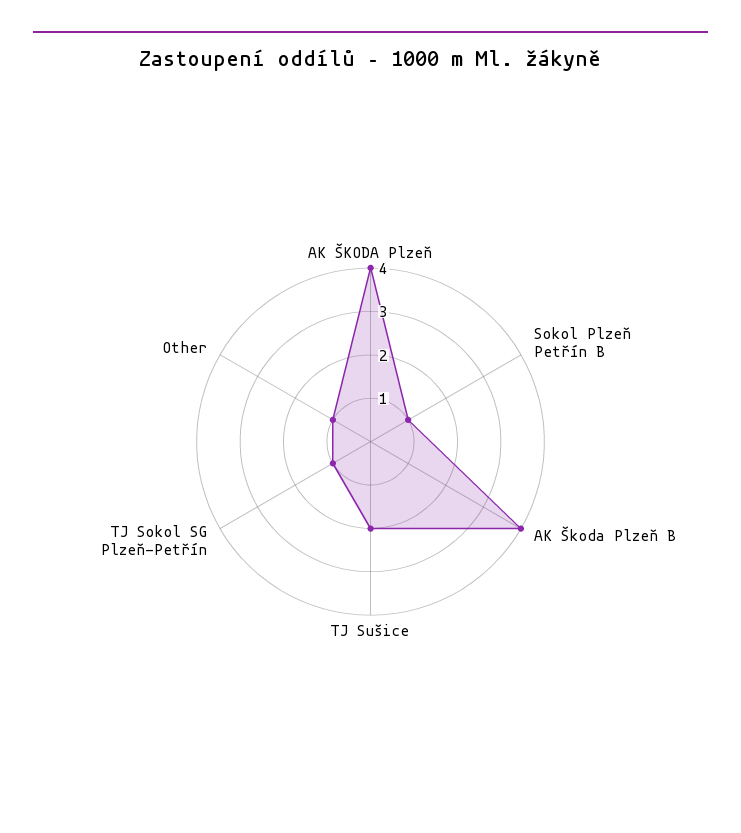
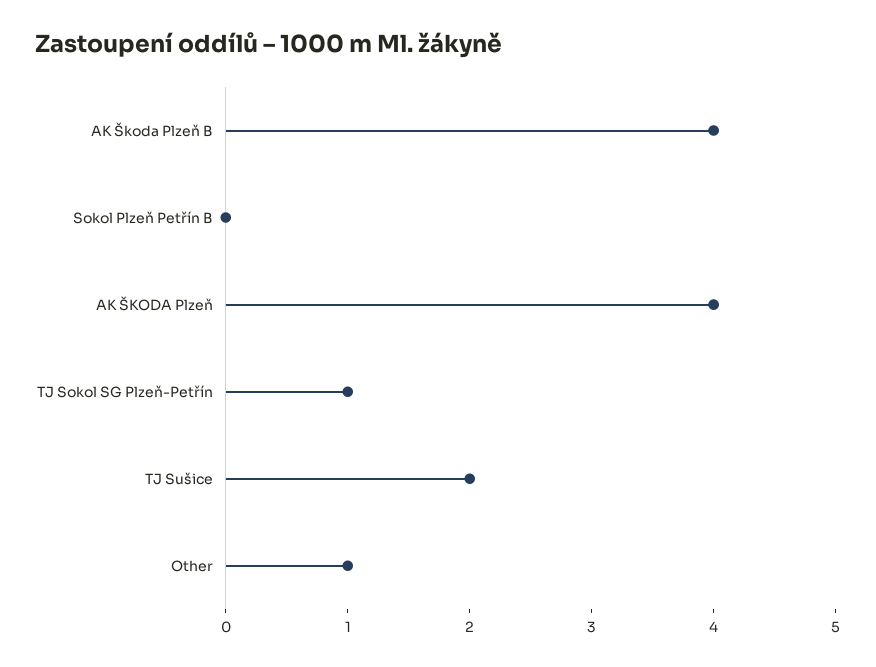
  {
    "AK ŠKODA Plzeň": 4,
-   "Sokol Plzeň Petřín B": 1,
+   "Sokol Plzeň Petřín B": 0,
    "AK Škoda Plzeň B": 4,
    "TJ Sušice": 2,
    "TJ Sokol SG Plzeň-Petřín": 1,
    "Other": 1
  }

